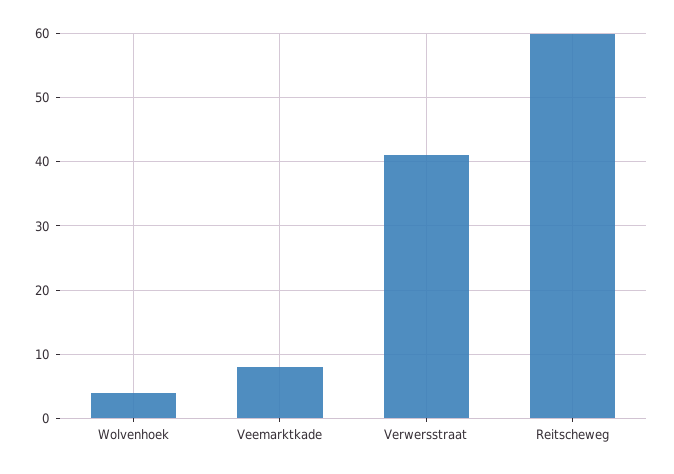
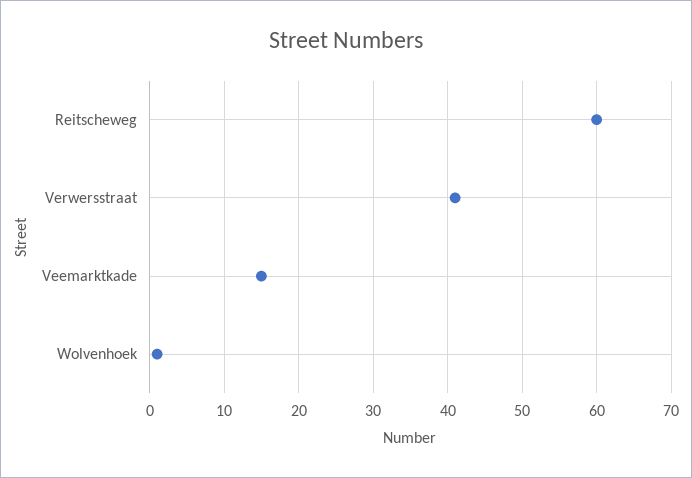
  {
-   "Wolvenhoek": 4,
+   "Wolvenhoek": 1,
-   "Veemarktkade": 8,
+   "Veemarktkade": 15,
    "Verwersstraat": 41,
    "Reitscheweg": 60
  }

